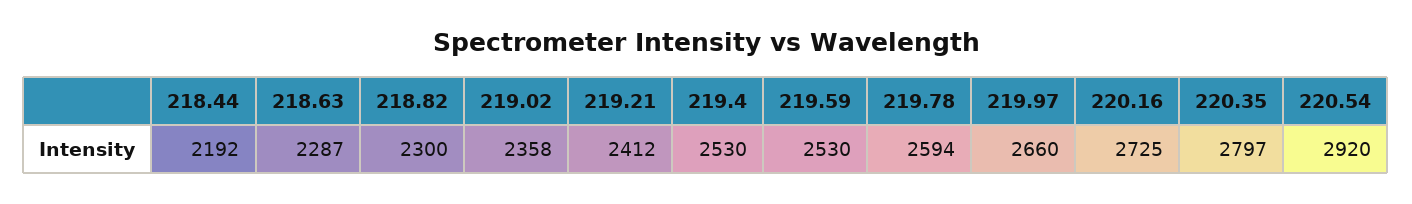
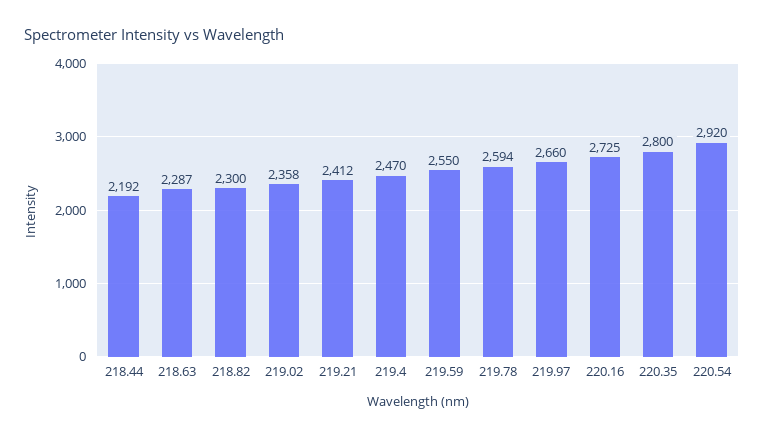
  {
    "218.44": 2192,
    "218.63": 2287,
    "218.82": 2300,
    "219.02": 2358,
    "219.21": 2412,
-   "219.4": 2530,
+   "219.4": 2470,
-   "219.59": 2530,
+   "219.59": 2550,
    "219.78": 2594,
    "219.97": 2660,
    "220.16": 2725,
-   "220.35": 2797,
+   "220.35": 2800,
    "220.54": 2920
  }

